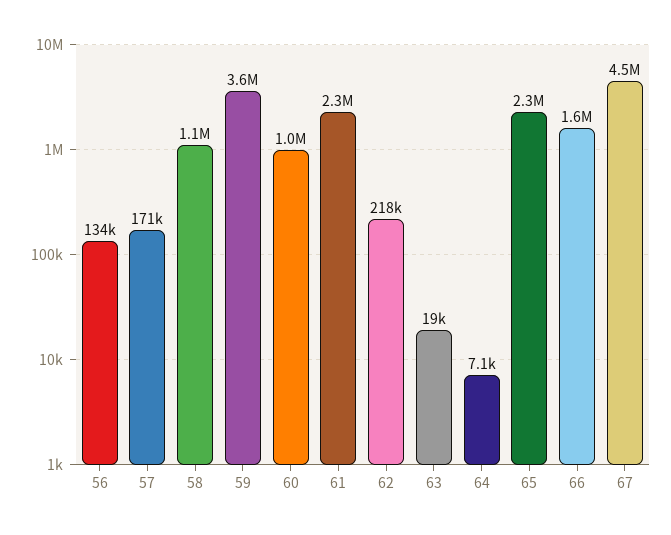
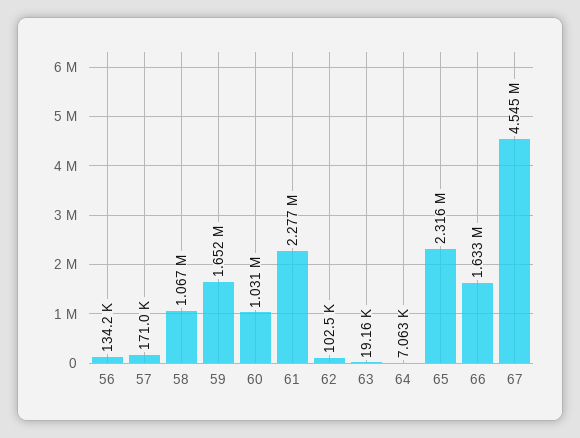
  {
    "56": 134200,
    "57": 171000,
    "58": 1067000,
-   "59": 3600000,
+   "59": 1652000,
    "60": 1031000,
    "61": 2277000,
-   "62": 218000,
+   "62": 102500,
    "63": 19160,
    "64": 7063,
    "65": 2316000,
    "66": 1633000,
    "67": 4545000
  }

